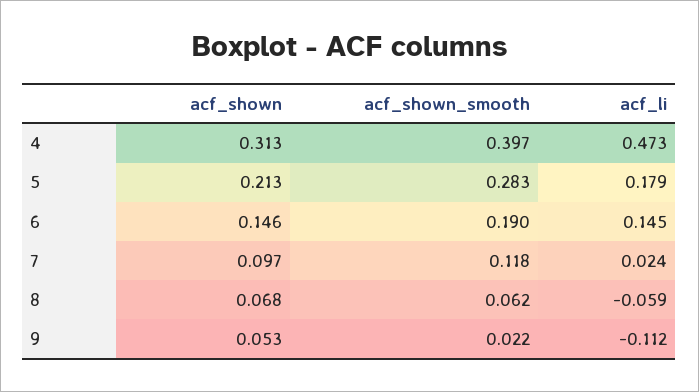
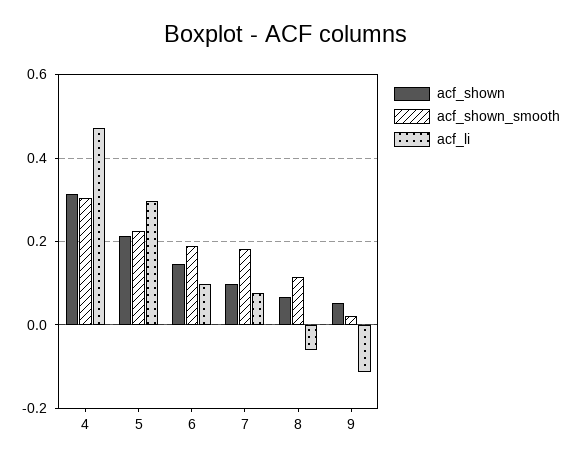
  {
    "acf_shown": {
      "4": 0.313,
      "5": 0.213,
      "6": 0.146,
      "7": 0.097,
      "8": 0.068,
      "9": 0.053
    },
    "acf_shown_smooth": {
-     "4": 0.397,
+     "4": 0.3,
-     "5": 0.283,
+     "5": 0.22,
      "6": 0.19,
-     "7": 0.118,
+     "7": 0.18,
-     "8": 0.062,
+     "8": 0.12,
      "9": 0.022
    },
    "acf_li": {
      "4": 0.473,
-     "5": 0.179,
+     "5": 0.3,
-     "6": 0.145,
+     "6": 0.1,
-     "7": 0.024,
+     "7": 0.08,
      "8": -0.059,
      "9": -0.112
    }
  }

